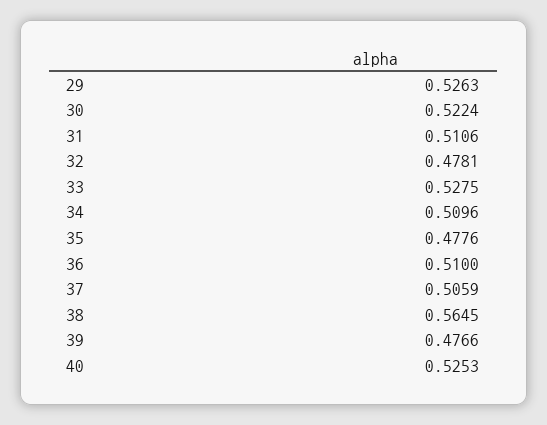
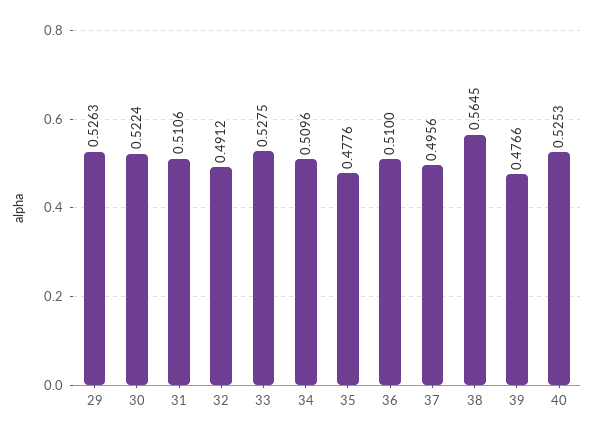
  {
    "29": 0.5263,
    "30": 0.5224,
    "31": 0.5106,
-   "32": 0.4781,
+   "32": 0.4912,
    "33": 0.5275,
    "34": 0.5096,
    "35": 0.4776,
    "36": 0.51,
-   "37": 0.5059,
+   "37": 0.4956,
    "38": 0.5645,
    "39": 0.4766,
    "40": 0.5253
  }

